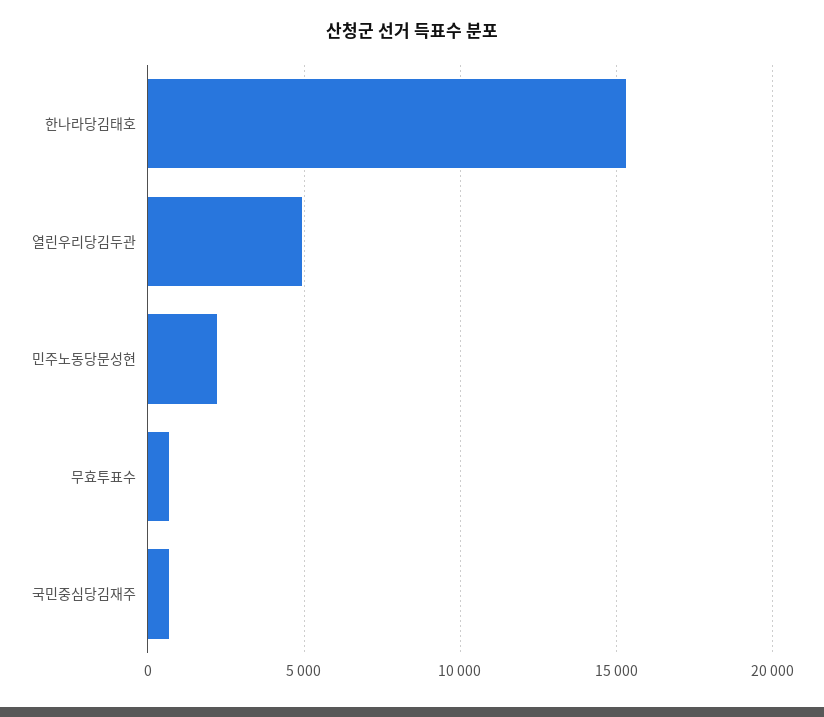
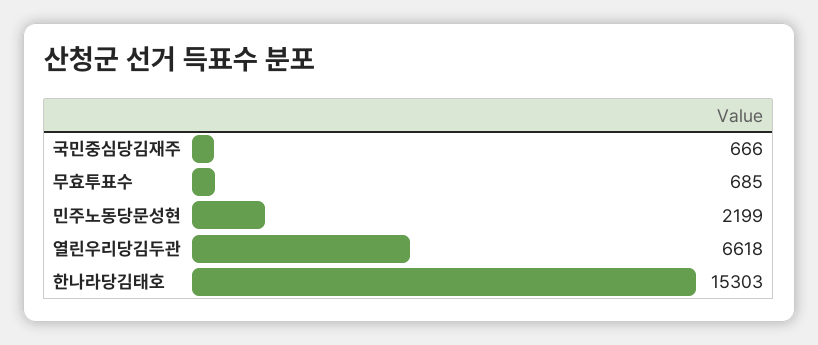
  {
    "한나라당김태호": 15303,
-   "열린우리당김두관": 5000,
+   "열린우리당김두관": 6618,
    "민주노동당문성현": 2199,
    "무효투표수": 685,
    "국민중심당김재주": 666
  }

